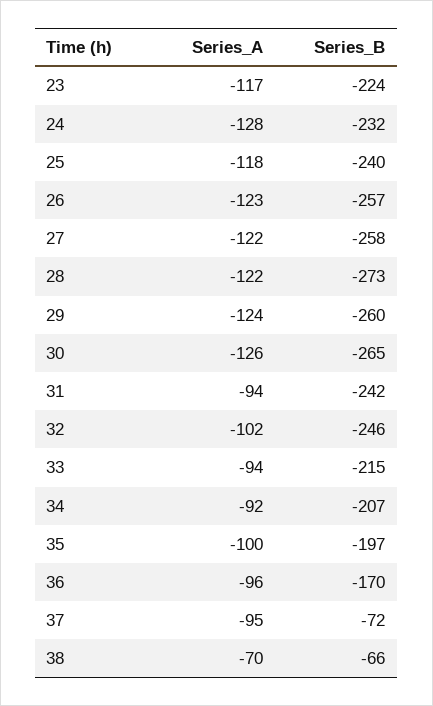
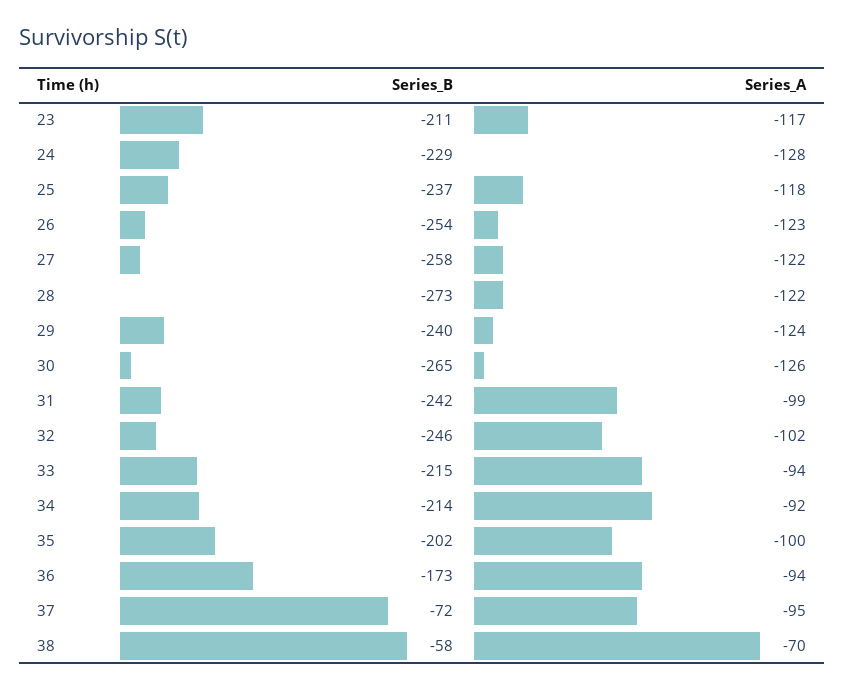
  {
    "Series_A": {
      "23": -117,
      "24": -128,
      "25": -118,
      "26": -123,
      "27": -122,
      "28": -122,
      "29": -124,
      "30": -126,
-     "31": -94,
+     "31": -99,
      "32": -102,
      "33": -94,
      "34": -92,
      "35": -100,
-     "36": -96,
+     "36": -94,
      "37": -95,
      "38": -70
    },
    "Series_B": {
-     "23": -224,
+     "23": -211,
-     "24": -232,
+     "24": -229,
-     "25": -240,
+     "25": -237,
-     "26": -257,
+     "26": -254,
      "27": -258,
      "28": -273,
-     "29": -260,
+     "29": -240,
      "30": -265,
      "31": -242,
      "32": -246,
      "33": -215,
-     "34": -207,
+     "34": -214,
-     "35": -197,
+     "35": -202,
-     "36": -170,
+     "36": -173,
      "37": -72,
-     "38": -66
+     "38": -58
    }
  }

